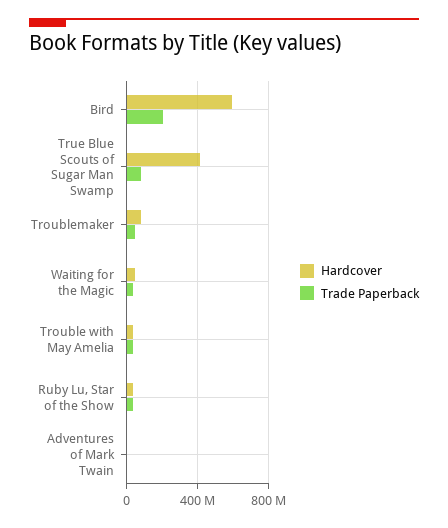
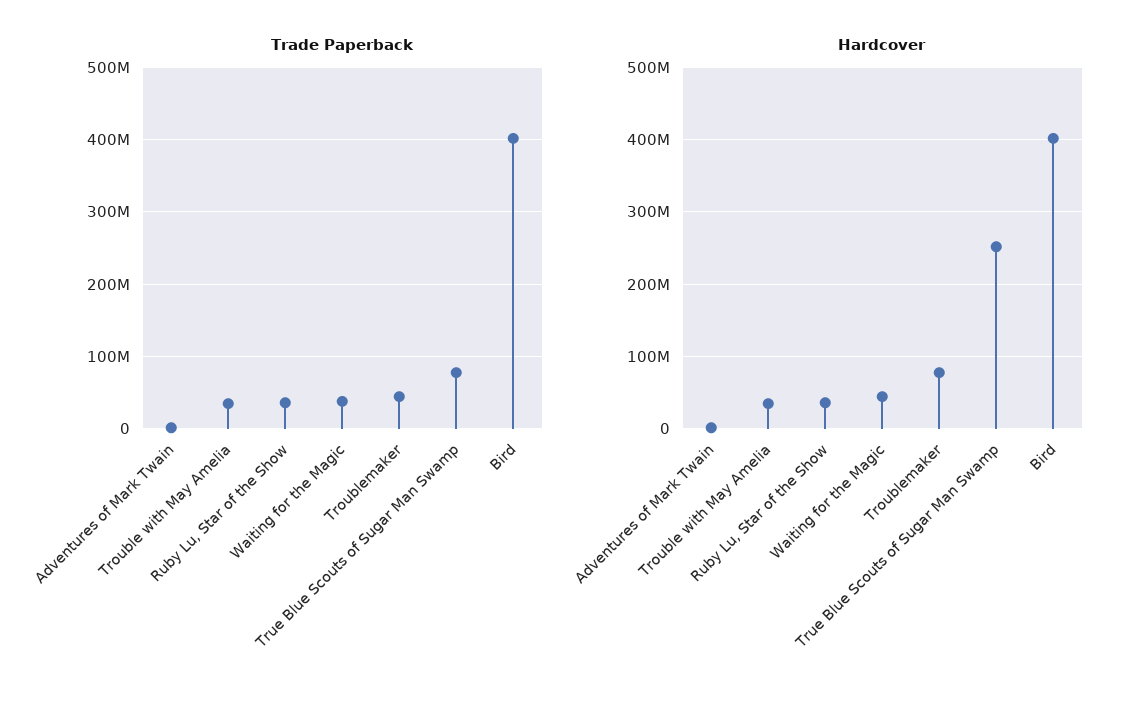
  {
    "Hardcover": {
-     "Bird": 600000000,
+     "Bird": 400000000,
-     "True Blue Scouts of Sugar Man Swamp": 400000000,
+     "True Blue Scouts of Sugar Man Swamp": 250000000,
      "Troublemaker": 80000000,
      "Waiting for the Magic": 40000000,
      "Trouble with May Amelia": 30000000,
      "Ruby Lu, Star of the Show": 40000000,
      "Adventures of Mark Twain": 0
    },
    "Trade Paperback": {
-     "Bird": 200000000,
+     "Bird": 400000000,
      "True Blue Scouts of Sugar Man Swamp": 80000000,
      "Troublemaker": 40000000,
      "Waiting for the Magic": 40000000,
      "Trouble with May Amelia": 30000000,
      "Ruby Lu, Star of the Show": 40000000,
      "Adventures of Mark Twain": 0
    }
  }

